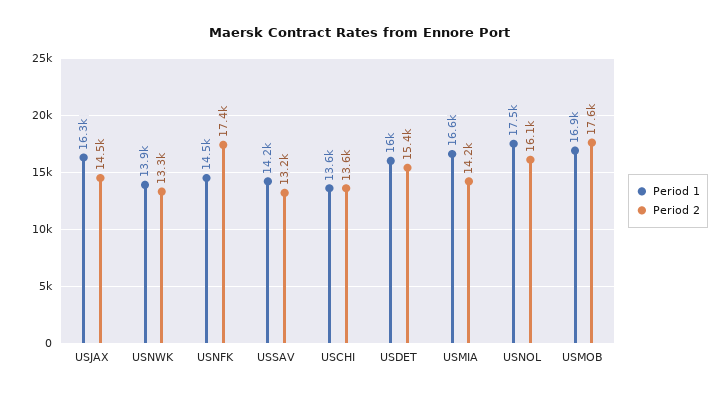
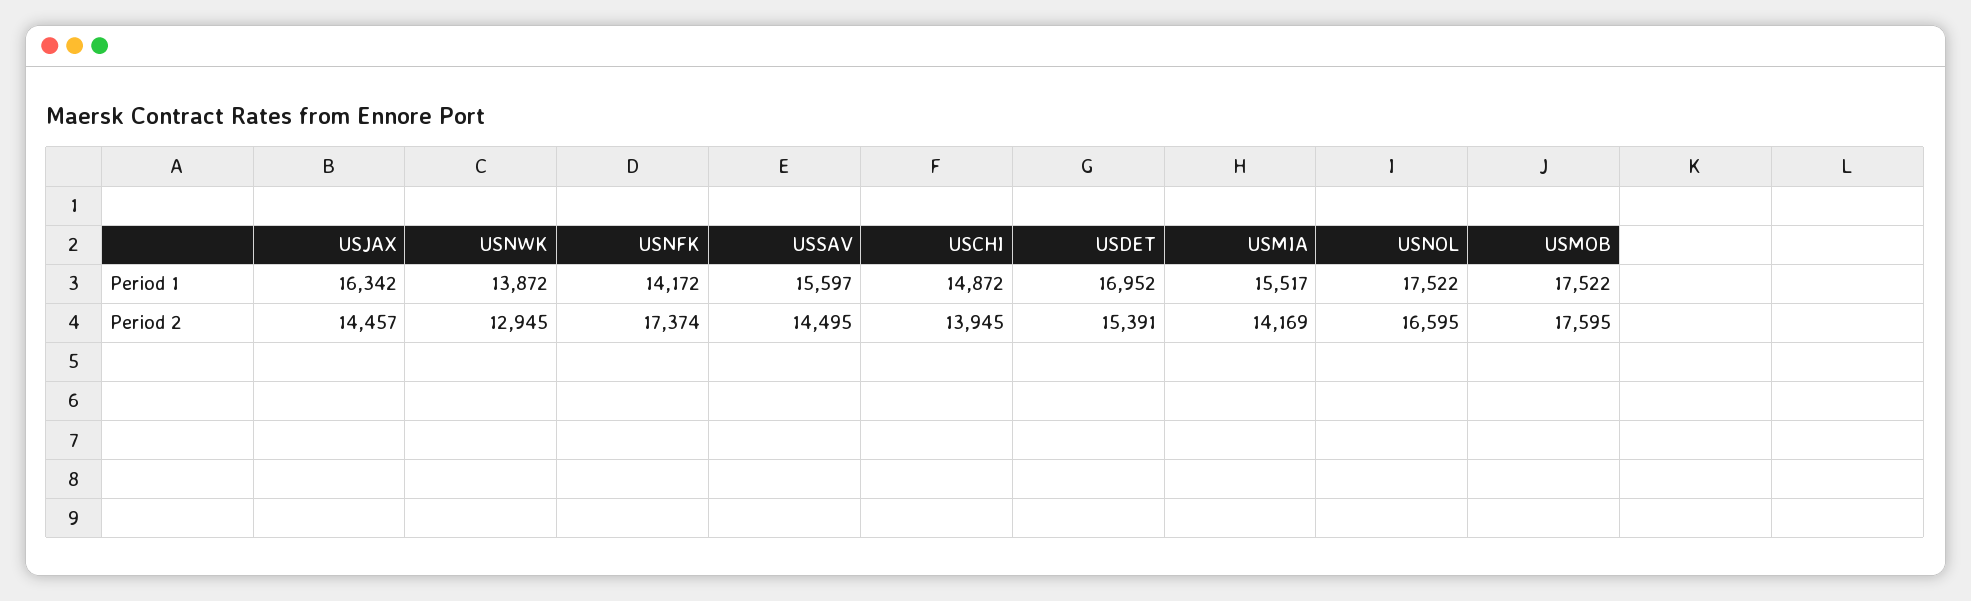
  {
    "Period 1": {
      "USJAX": 16342,
      "USNWK": 13872,
-     "USNFK": 14500,
+     "USNFK": 14172,
-     "USSAV": 14200,
+     "USSAV": 15597,
-     "USCHI": 13600,
+     "USCHI": 14872,
-     "USDET": 16000,
+     "USDET": 16952,
-     "USMIA": 16600,
+     "USMIA": 15517,
      "USNOL": 17522,
-     "USMOB": 16900
+     "USMOB": 17522
    },
    "Period 2": {
      "USJAX": 14457,
-     "USNWK": 13300,
+     "USNWK": 12945,
      "USNFK": 17374,
-     "USSAV": 13200,
+     "USSAV": 14495,
-     "USCHI": 13600,
+     "USCHI": 13945,
      "USDET": 15391,
      "USMIA": 14169,
-     "USNOL": 16100,
+     "USNOL": 16595,
      "USMOB": 17595
    }
  }

